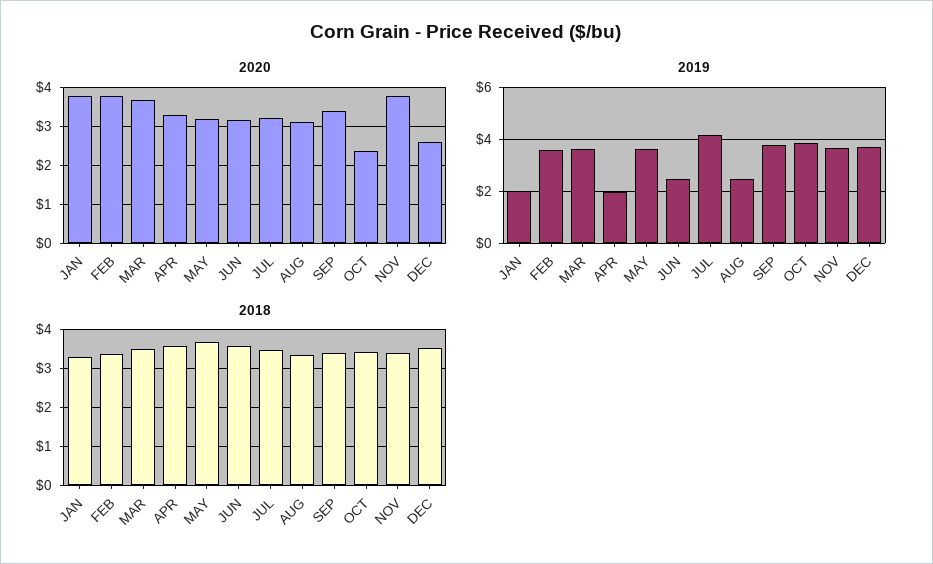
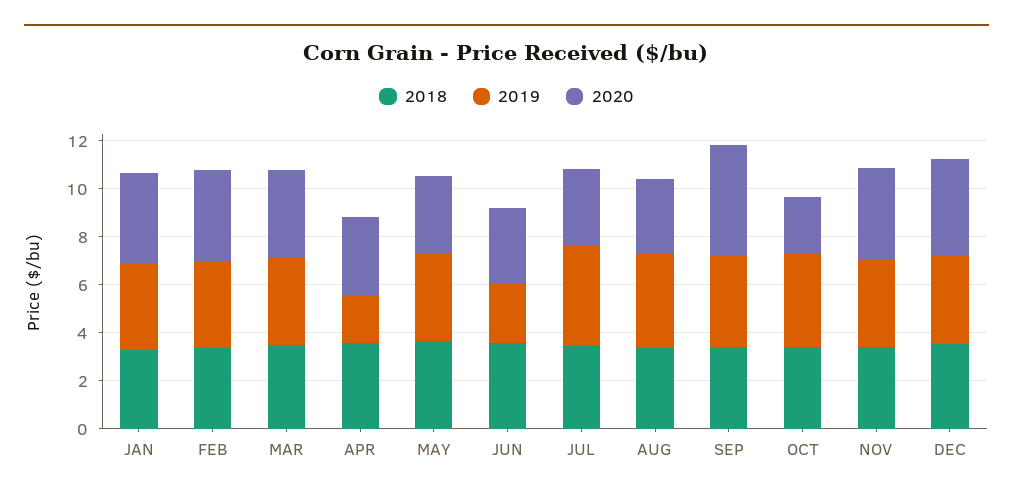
  {
    "2020": {
      "JAN": 3.8,
      "FEB": 3.8,
      "MAR": 3.6,
      "APR": 3.2,
      "MAY": 3.2,
      "JUN": 3.2,
      "JUL": 3.2,
      "AUG": 3.2,
-     "SEP": 3.4,
+     "SEP": 4.5,
      "OCT": 2.4,
      "NOV": 3.8,
-     "DEC": 2.6
+     "DEC": 4
    },
    "2019": {
-     "JAN": 2,
+     "JAN": 3.5,
      "FEB": 3.5,
      "MAR": 3.5,
      "APR": 2,
      "MAY": 3.75,
      "JUN": 2.5,
      "JUL": 4.25,
-     "AUG": 2.5,
+     "AUG": 4,
      "SEP": 3.75,
      "OCT": 3.75,
      "NOV": 3.75,
      "DEC": 3.75
    },
    "2018": {
      "JAN": 3.2,
      "FEB": 3.4,
      "MAR": 3.6,
      "APR": 3.6,
      "MAY": 3.6,
      "JUN": 3.6,
      "JUL": 3.4,
      "AUG": 3.4,
      "SEP": 3.4,
      "OCT": 3.4,
      "NOV": 3.4,
      "DEC": 3.6
    }
  }

